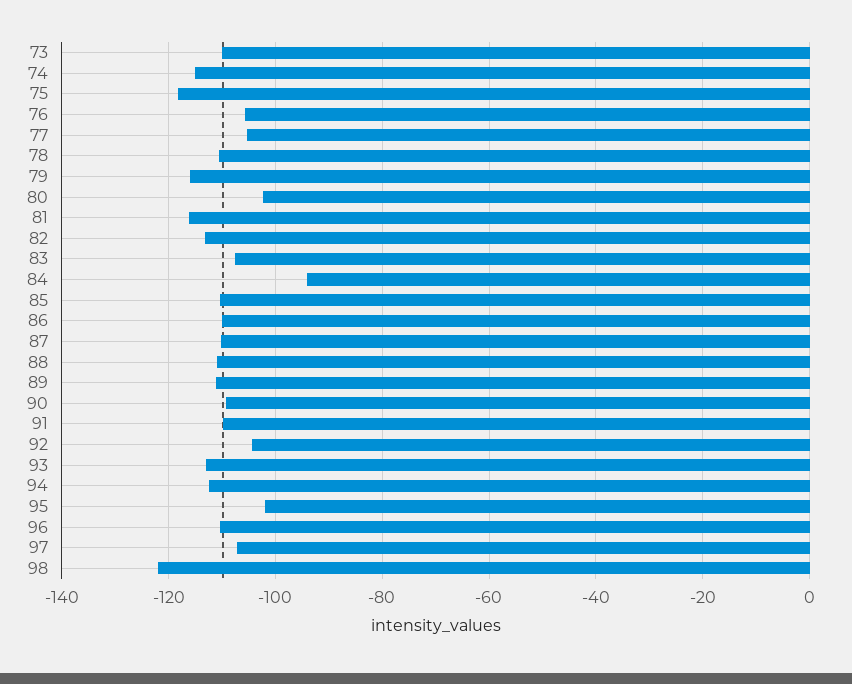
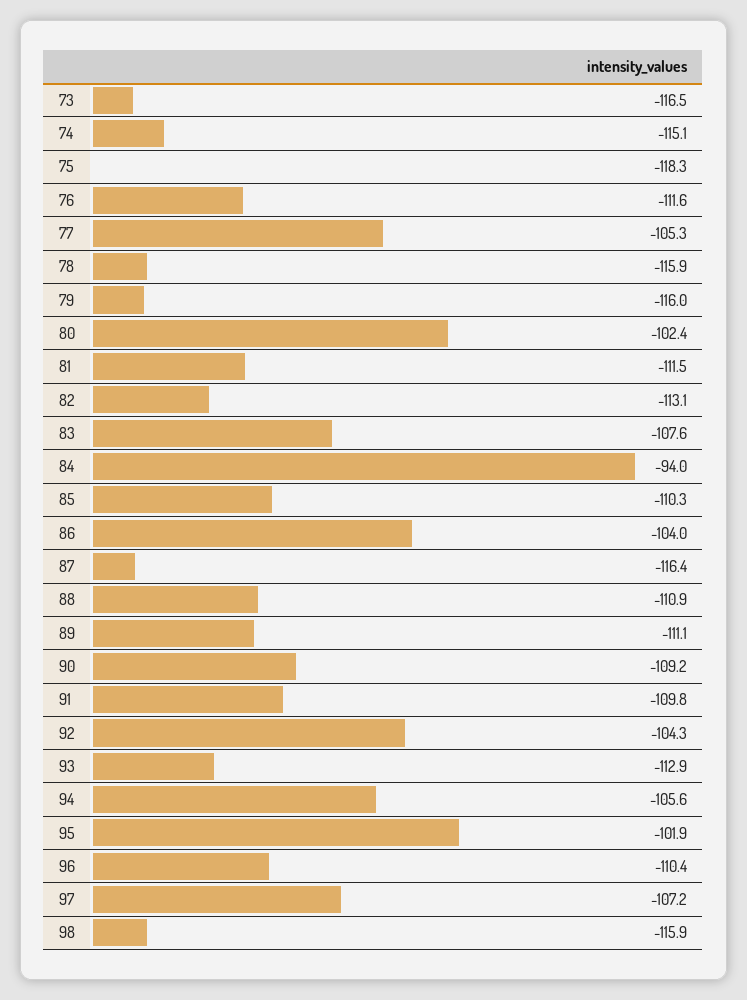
  {
-   "73": -110,
+   "73": -116.5,
    "74": -115.1,
    "75": -118.3,
-   "76": -106,
+   "76": -111.6,
    "77": -105.3,
-   "78": -110,
+   "78": -115.9,
    "79": -116,
    "80": -102.4,
-   "81": -116,
+   "81": -111.5,
    "82": -113.1,
    "83": -107.6,
    "84": -94,
    "85": -110.3,
-   "86": -110,
+   "86": -104,
-   "87": -110,
+   "87": -116.4,
    "88": -110.9,
    "89": -111.1,
    "90": -109.2,
    "91": -109.8,
    "92": -104.3,
    "93": -112.9,
-   "94": -112,
+   "94": -105.6,
    "95": -101.9,
    "96": -110.4,
    "97": -107.2,
-   "98": -122
+   "98": -115.9
  }

